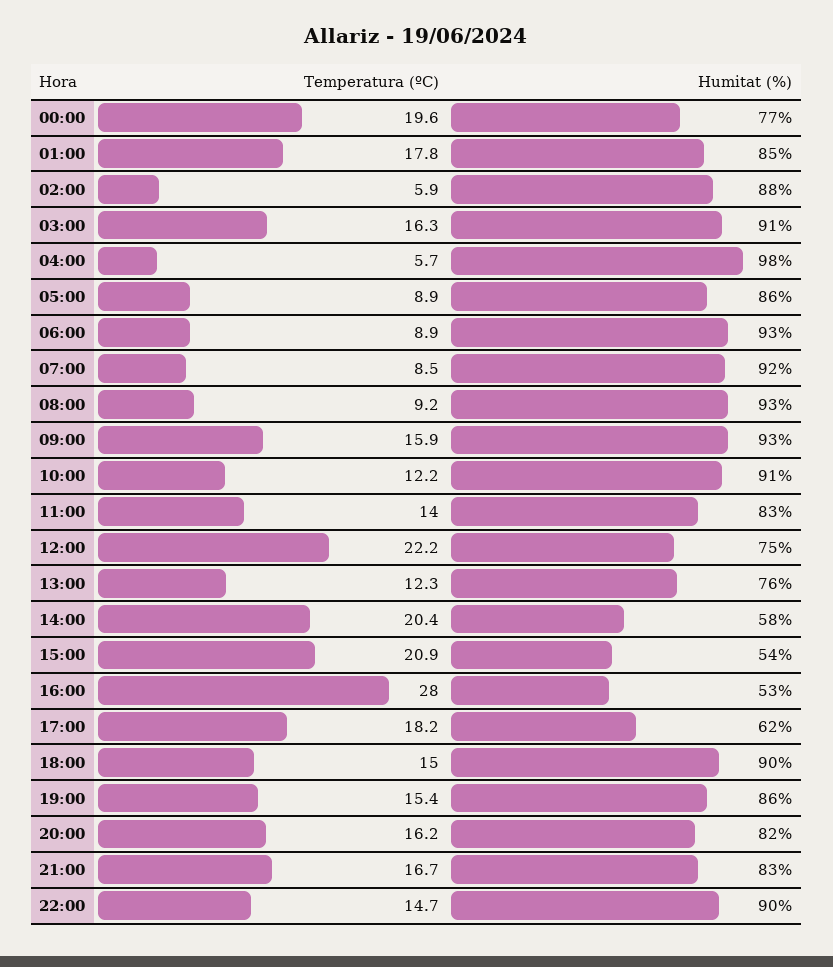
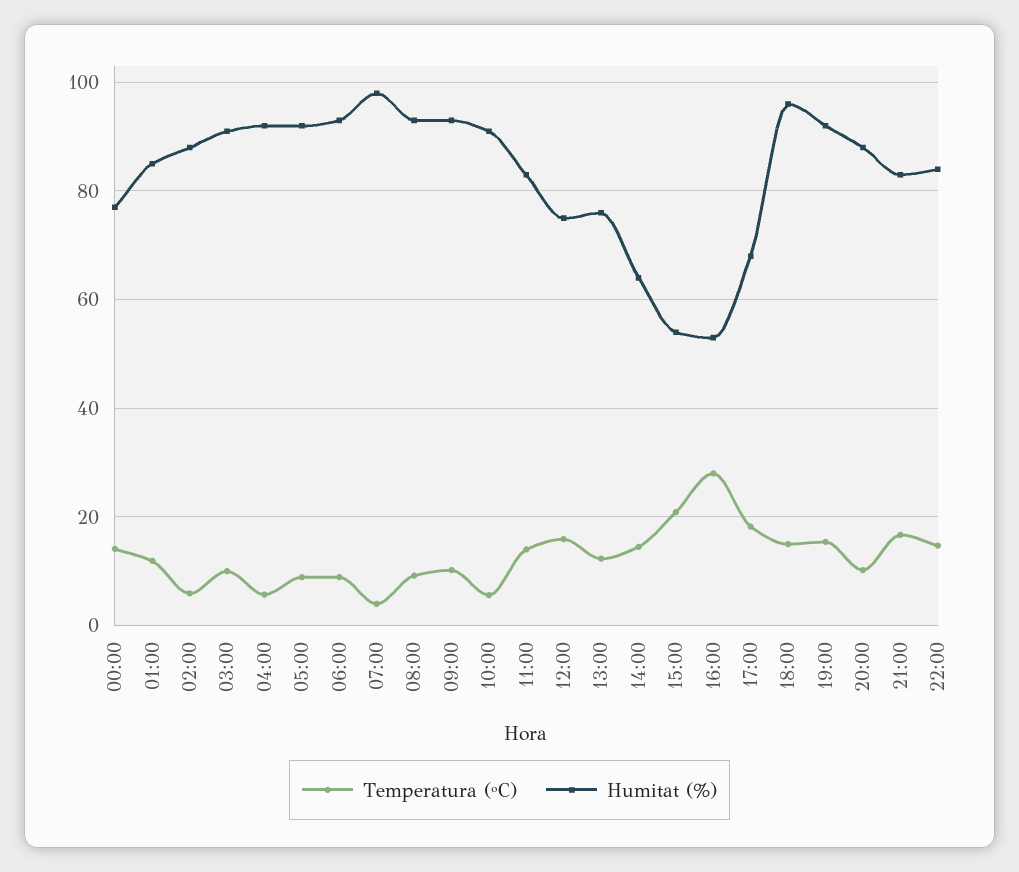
  {
    "Temperatura (ºC)": {
-     "00:00": 19.6,
+     "00:00": 14,
-     "01:00": 17.8,
+     "01:00": 12,
      "02:00": 5.9,
-     "03:00": 16.3,
+     "03:00": 10,
      "04:00": 5.7,
      "05:00": 8.9,
      "06:00": 8.9,
-     "07:00": 8.5,
+     "07:00": 4,
      "08:00": 9.2,
-     "09:00": 15.9,
+     "09:00": 10,
-     "10:00": 12.2,
+     "10:00": 6,
      "11:00": 14,
-     "12:00": 22.2,
+     "12:00": 16,
      "13:00": 12.3,
-     "14:00": 20.4,
+     "14:00": 14,
      "15:00": 20.9,
      "16:00": 28,
      "17:00": 18.2,
      "18:00": 15,
      "19:00": 15.4,
-     "20:00": 16.2,
+     "20:00": 10,
      "21:00": 16.7,
      "22:00": 14.7
    },
    "Humitat (%)": {
      "00:00": 77,
      "01:00": 85,
      "02:00": 88,
      "03:00": 91,
-     "04:00": 98,
+     "04:00": 92,
-     "05:00": 86,
+     "05:00": 92,
      "06:00": 93,
-     "07:00": 92,
+     "07:00": 98,
      "08:00": 93,
      "09:00": 93,
      "10:00": 91,
      "11:00": 83,
      "12:00": 75,
      "13:00": 76,
-     "14:00": 58,
+     "14:00": 64,
      "15:00": 54,
      "16:00": 53,
-     "17:00": 62,
+     "17:00": 68,
-     "18:00": 90,
+     "18:00": 96,
-     "19:00": 86,
+     "19:00": 92,
-     "20:00": 82,
+     "20:00": 88,
      "21:00": 83,
-     "22:00": 90
+     "22:00": 84
    }
  }

